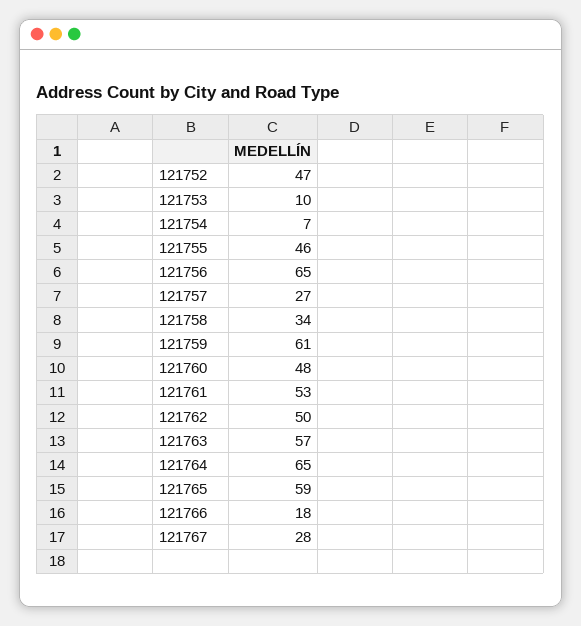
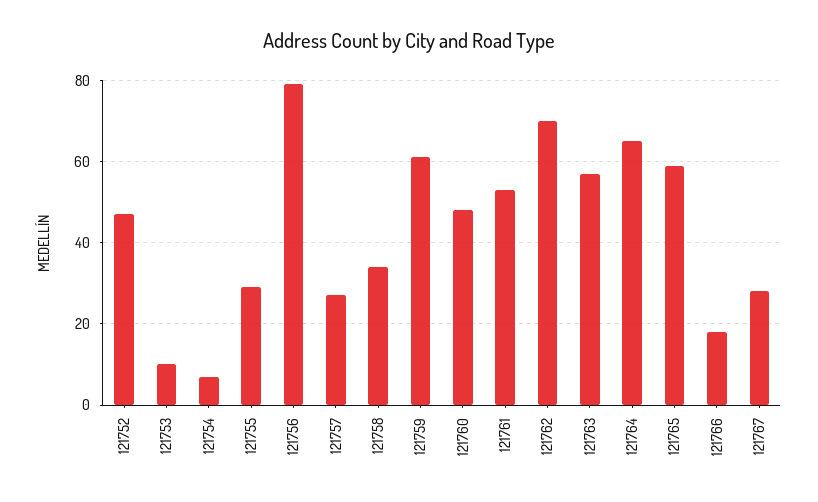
  {
    "121752": 47,
    "121753": 10,
    "121754": 7,
-   "121755": 46,
+   "121755": 30,
-   "121756": 65,
+   "121756": 80,
    "121757": 27,
    "121758": 34,
    "121759": 61,
    "121760": 48,
    "121761": 53,
-   "121762": 50,
+   "121762": 70,
    "121763": 57,
    "121764": 65,
    "121765": 59,
    "121766": 18,
    "121767": 28
  }

